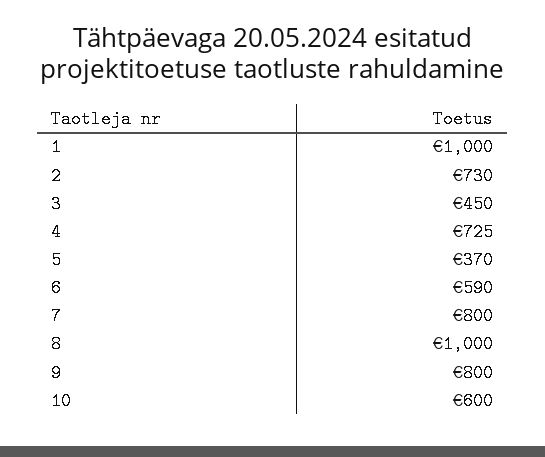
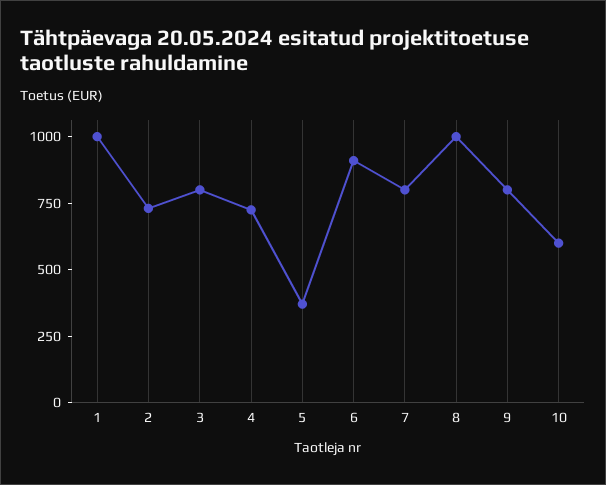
  {
    "1": 1000,
    "2": 730,
-   "3": 450,
+   "3": 800,
    "4": 725,
    "5": 370,
-   "6": 590,
+   "6": 900,
    "7": 800,
    "8": 1000,
    "9": 800,
    "10": 600
  }

